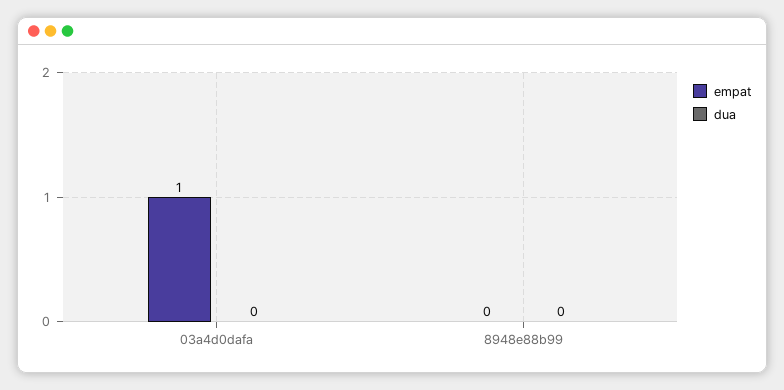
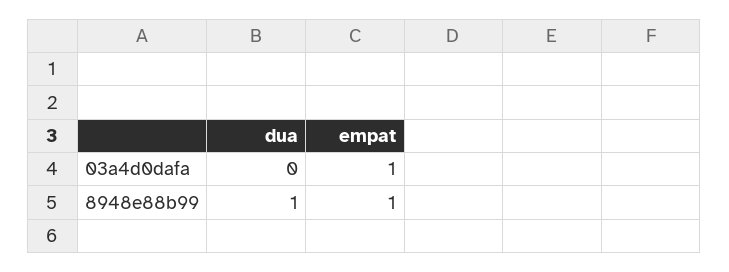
  {
    "empat": {
      "03a4d0dafa": 1,
-     "8948e88b99": 0
+     "8948e88b99": 1
    },
    "dua": {
      "03a4d0dafa": 0,
-     "8948e88b99": 0
+     "8948e88b99": 1
    }
  }

